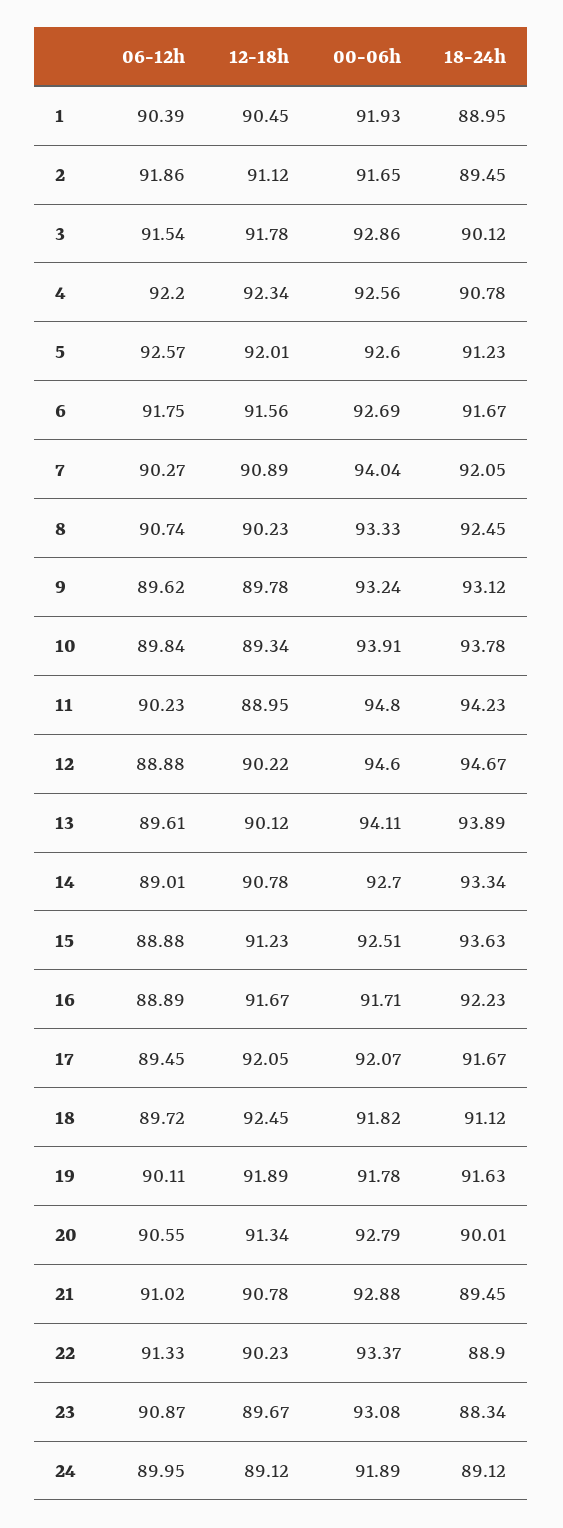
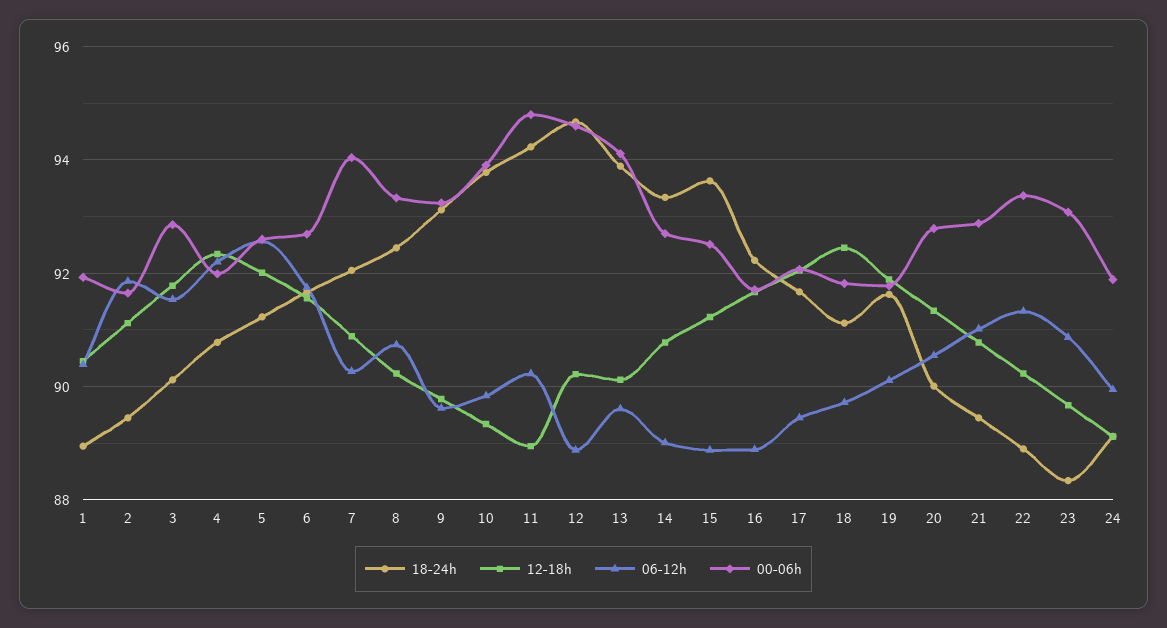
  {
    "06-12h": {
      "1": 90.39,
      "2": 91.86,
      "3": 91.54,
      "4": 92.2,
      "5": 92.57,
      "6": 91.75,
      "7": 90.27,
      "8": 90.74,
      "9": 89.62,
      "10": 89.84,
      "11": 90.23,
      "12": 88.88,
      "13": 89.61,
      "14": 89.01,
      "15": 88.88,
      "16": 88.89,
      "17": 89.45,
      "18": 89.72,
      "19": 90.11,
      "20": 90.55,
      "21": 91.02,
      "22": 91.33,
      "23": 90.87,
      "24": 89.95
    },
    "12-18h": {
      "1": 90.45,
      "2": 91.12,
      "3": 91.78,
      "4": 92.34,
      "5": 92.01,
      "6": 91.56,
      "7": 90.89,
      "8": 90.23,
      "9": 89.78,
      "10": 89.34,
      "11": 88.95,
      "12": 90.22,
      "13": 90.12,
      "14": 90.78,
      "15": 91.23,
      "16": 91.67,
      "17": 92.05,
      "18": 92.45,
      "19": 91.89,
      "20": 91.34,
      "21": 90.78,
      "22": 90.23,
      "23": 89.67,
      "24": 89.12
    },
    "00-06h": {
      "1": 91.93,
      "2": 91.65,
      "3": 92.86,
-     "4": 92.56,
+     "4": 92,
      "5": 92.6,
      "6": 92.69,
      "7": 94.04,
      "8": 93.33,
      "9": 93.24,
      "10": 93.91,
      "11": 94.8,
      "12": 94.6,
      "13": 94.11,
      "14": 92.7,
      "15": 92.51,
      "16": 91.71,
      "17": 92.07,
      "18": 91.82,
      "19": 91.78,
      "20": 92.79,
      "21": 92.88,
      "22": 93.37,
      "23": 93.08,
      "24": 91.89
    },
    "18-24h": {
      "1": 88.95,
      "2": 89.45,
      "3": 90.12,
      "4": 90.78,
      "5": 91.23,
      "6": 91.67,
      "7": 92.05,
      "8": 92.45,
      "9": 93.12,
      "10": 93.78,
      "11": 94.23,
      "12": 94.67,
      "13": 93.89,
      "14": 93.34,
      "15": 93.63,
      "16": 92.23,
      "17": 91.67,
      "18": 91.12,
      "19": 91.63,
      "20": 90.01,
      "21": 89.45,
      "22": 88.9,
      "23": 88.34,
      "24": 89.12
    }
  }

